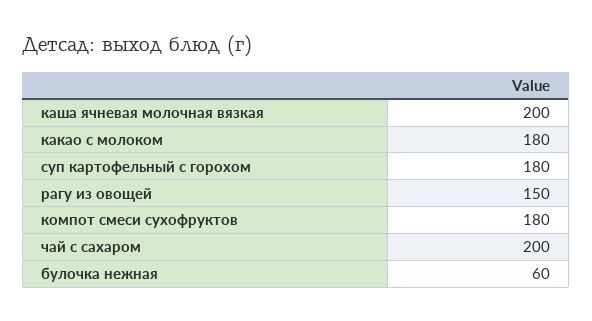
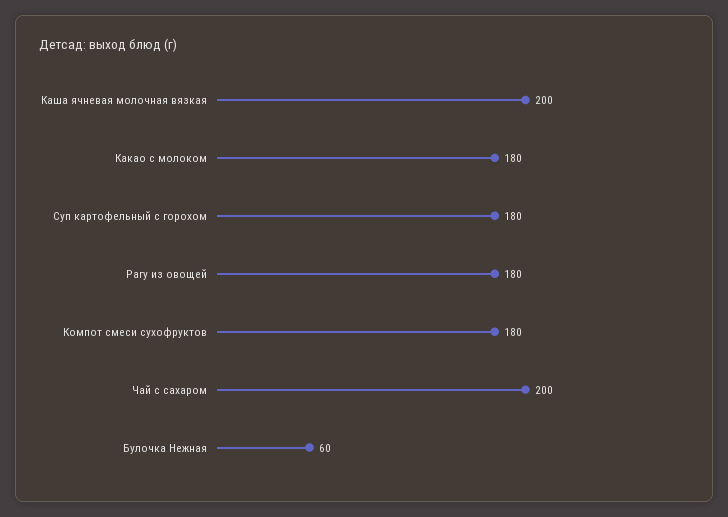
  {
    "каша ячневая молочная вязкая": 200,
    "какао с молоком": 180,
    "суп картофельный с горохом": 180,
-   "рагу из овощей": 150,
+   "рагу из овощей": 180,
    "компот смеси сухофруктов": 180,
    "чай с сахаром": 200,
    "булочка нежная": 60
  }

